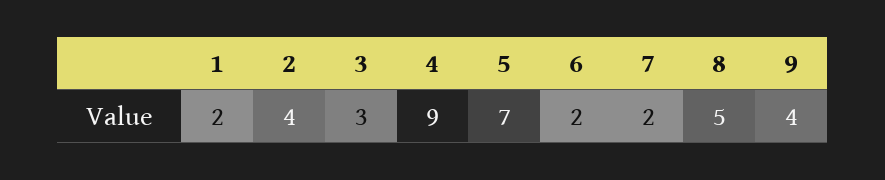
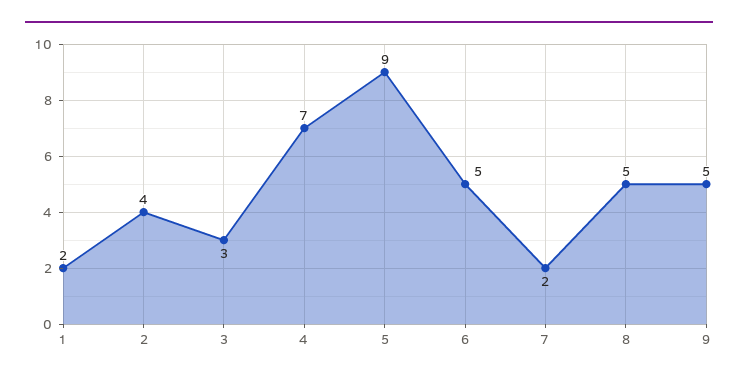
  {
    "1": 2,
    "2": 4,
    "3": 3,
-   "4": 9,
+   "4": 7,
-   "5": 7,
+   "5": 9,
-   "6": 2,
+   "6": 5,
    "7": 2,
    "8": 5,
-   "9": 4
+   "9": 5
  }

